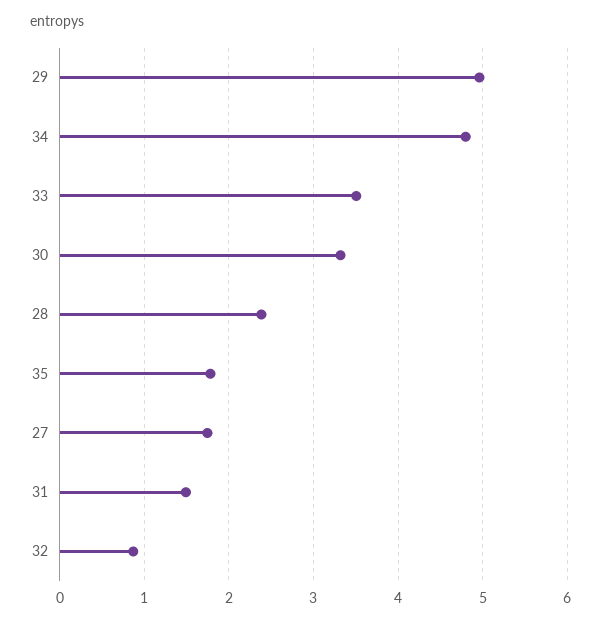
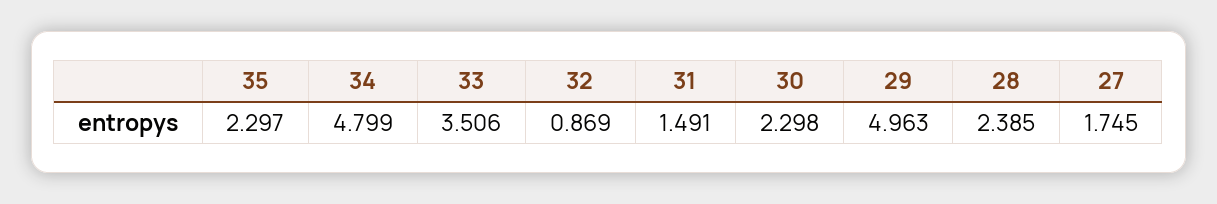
  {
    "29": 4.963,
    "34": 4.799,
    "33": 3.506,
-   "30": 3.3,
+   "30": 2.298,
    "28": 2.385,
-   "35": 1.8,
+   "35": 2.297,
    "27": 1.745,
    "31": 1.491,
    "32": 0.869
  }

